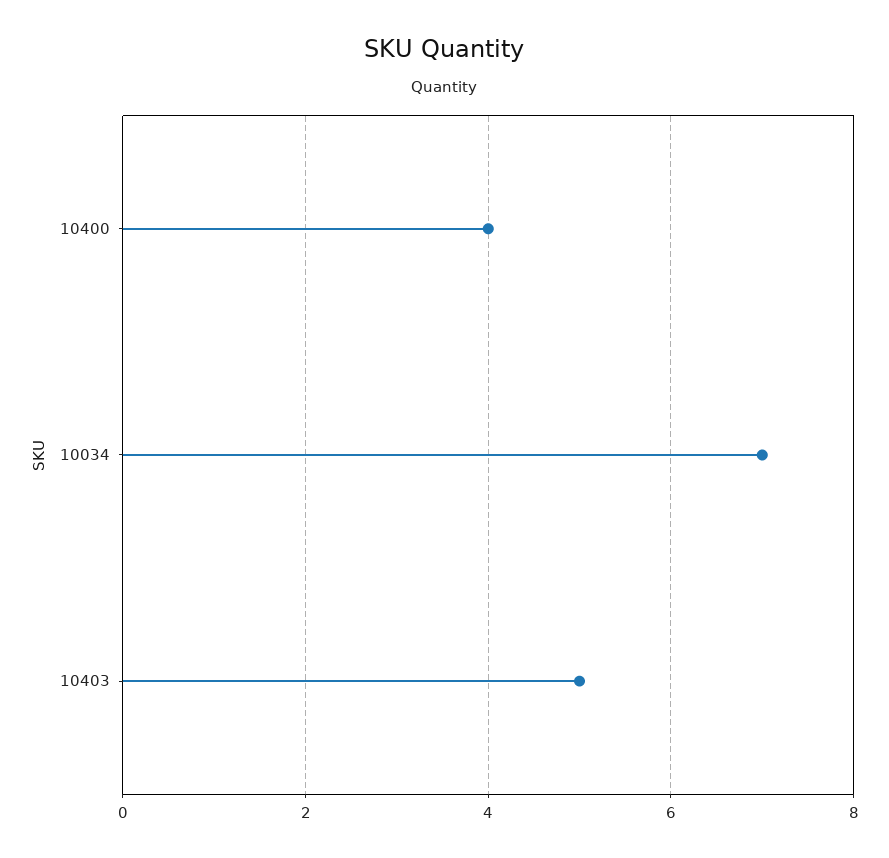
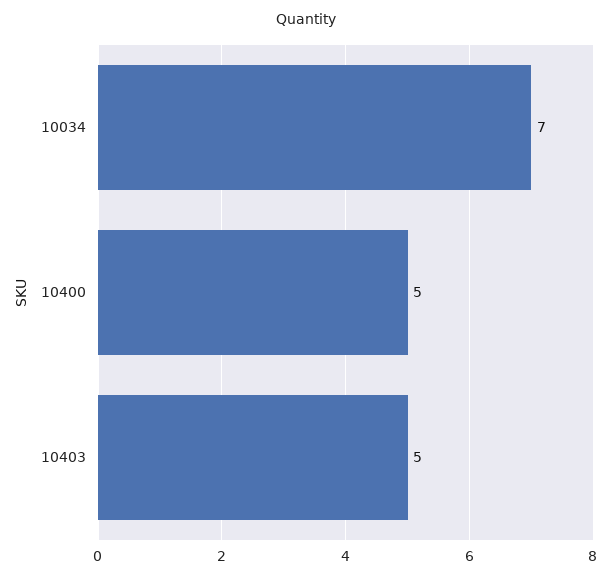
  {
-   "10400": 4,
+   "10400": 5,
    "10034": 7,
    "10403": 5
  }

